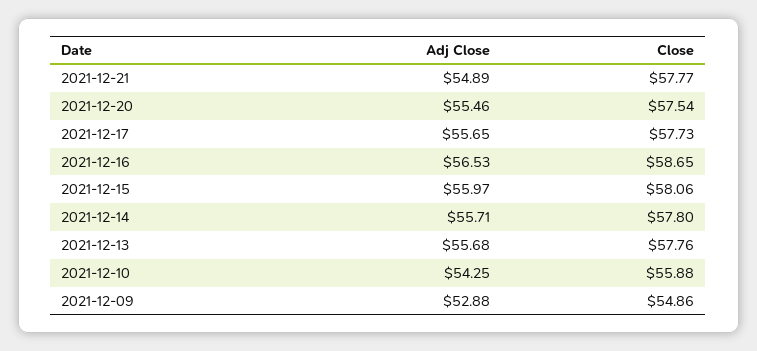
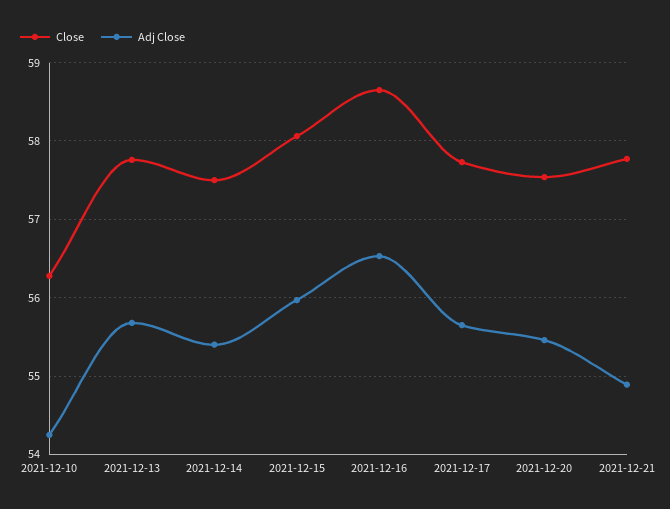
  {
    "Adj Close": {
      "2021-12-21": 54.89,
      "2021-12-20": 55.46,
      "2021-12-17": 55.65,
      "2021-12-16": 56.53,
      "2021-12-15": 55.97,
-     "2021-12-14": 55.71,
+     "2021-12-14": 55.4,
      "2021-12-13": 55.68,
-     "2021-12-10": 54.25,
+     "2021-12-10": 54.25
-     "2021-12-09": 52.88
    },
    "Close": {
      "2021-12-21": 57.77,
      "2021-12-20": 57.54,
      "2021-12-17": 57.73,
      "2021-12-16": 58.65,
      "2021-12-15": 58.06,
-     "2021-12-14": 57.8,
+     "2021-12-14": 57.5,
      "2021-12-13": 57.76,
-     "2021-12-10": 55.88,
+     "2021-12-10": 56.3
-     "2021-12-09": 54.86
    }
  }

